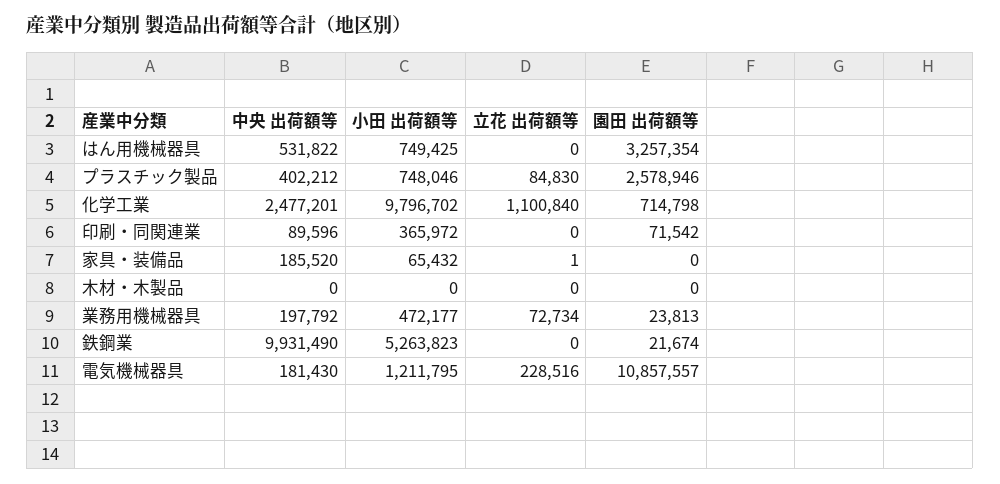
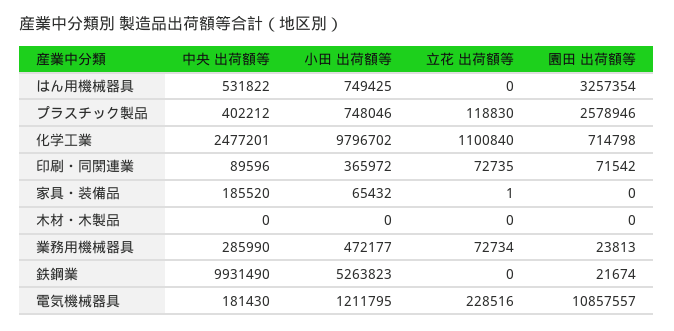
  {
    "中央 出荷額等": {
      "はん用機械器具": 531822,
      "プラスチック製品": 402212,
      "化学工業": 2477201,
      "印刷・同関連業": 89596,
      "家具・装備品": 185520,
      "木材・木製品": 0,
-     "業務用機械器具": 197792,
+     "業務用機械器具": 285990,
      "鉄鋼業": 9931490,
      "電気機械器具": 181430
    },
    "小田 出荷額等": {
      "はん用機械器具": 749425,
      "プラスチック製品": 748046,
      "化学工業": 9796702,
      "印刷・同関連業": 365972,
      "家具・装備品": 65432,
      "木材・木製品": 0,
      "業務用機械器具": 472177,
      "鉄鋼業": 5263823,
      "電気機械器具": 1211795
    },
    "立花 出荷額等": {
      "はん用機械器具": 0,
-     "プラスチック製品": 84830,
+     "プラスチック製品": 118830,
      "化学工業": 1100840,
-     "印刷・同関連業": 0,
+     "印刷・同関連業": 72735,
      "家具・装備品": 1,
      "木材・木製品": 0,
      "業務用機械器具": 72734,
      "鉄鋼業": 0,
      "電気機械器具": 228516
    },
    "園田 出荷額等": {
      "はん用機械器具": 3257354,
      "プラスチック製品": 2578946,
      "化学工業": 714798,
      "印刷・同関連業": 71542,
      "家具・装備品": 0,
      "木材・木製品": 0,
      "業務用機械器具": 23813,
      "鉄鋼業": 21674,
      "電気機械器具": 10857557
    }
  }

